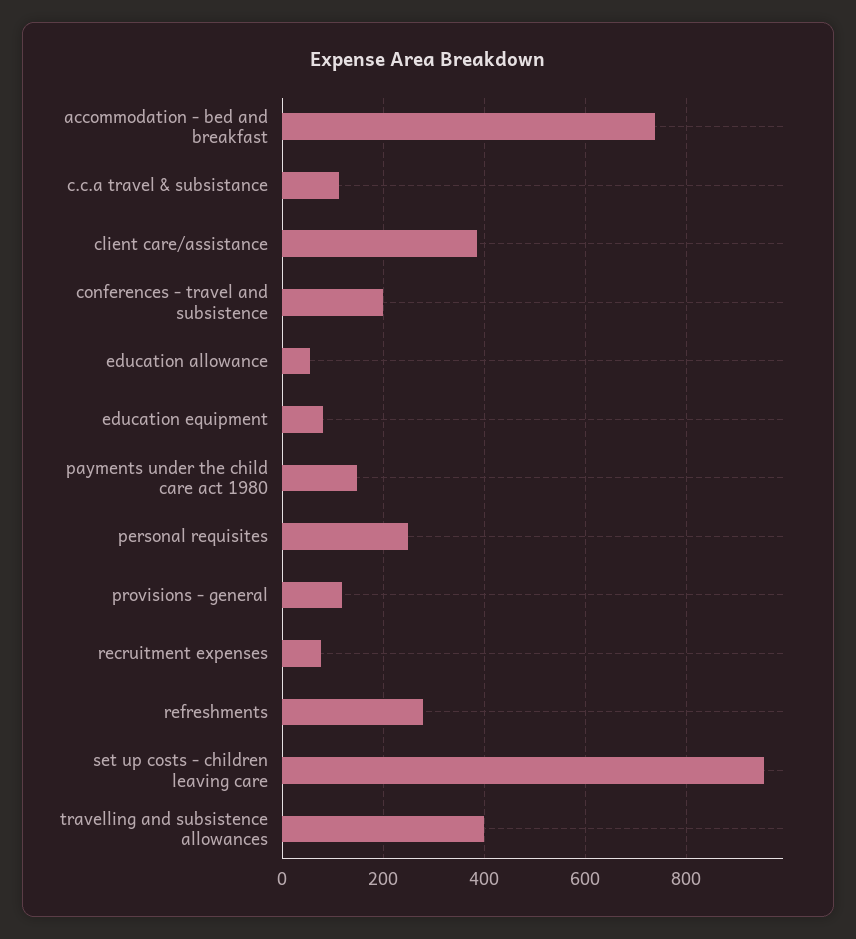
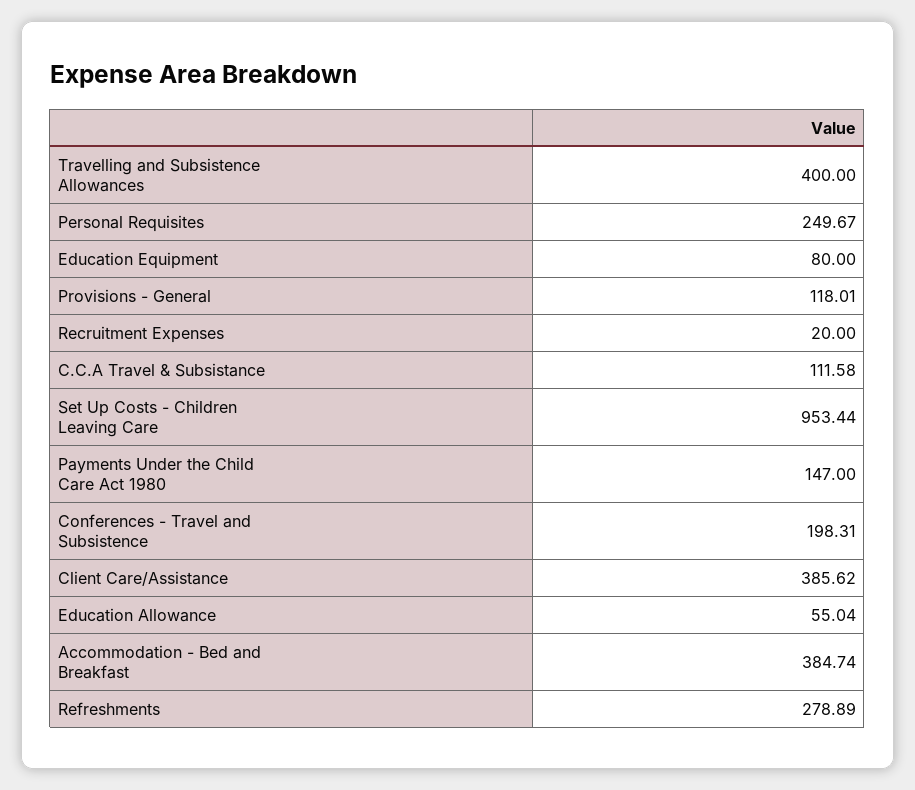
  {
-   "accommodation - bed and breakfast": 740,
+   "accommodation - bed and breakfast": 384.74,
    "c.c.a travel & subsistance": 111.58,
    "client care/assistance": 385.62,
    "conferences - travel and subsistence": 198.31,
    "education allowance": 55.04,
    "education equipment": 80,
    "payments under the child care act 1980": 147,
    "personal requisites": 249.67,
    "provisions - general": 118.01,
-   "recruitment expenses": 80,
+   "recruitment expenses": 20,
    "refreshments": 278.89,
    "set up costs - children leaving care": 953.44,
    "travelling and subsistence allowances": 400
  }

